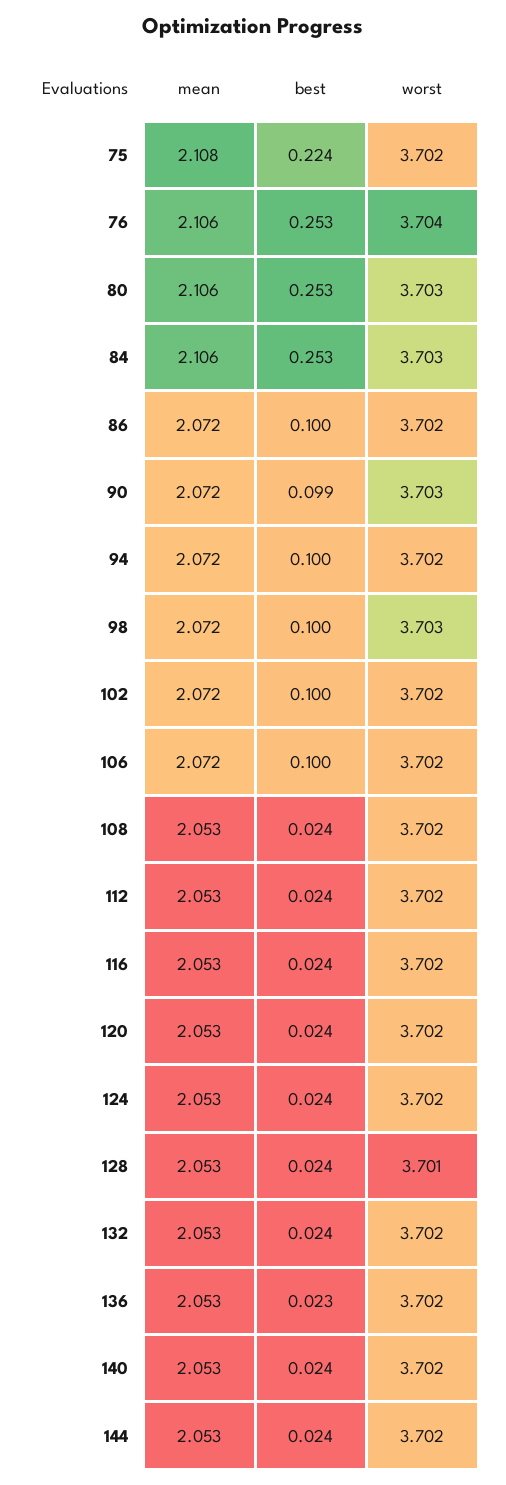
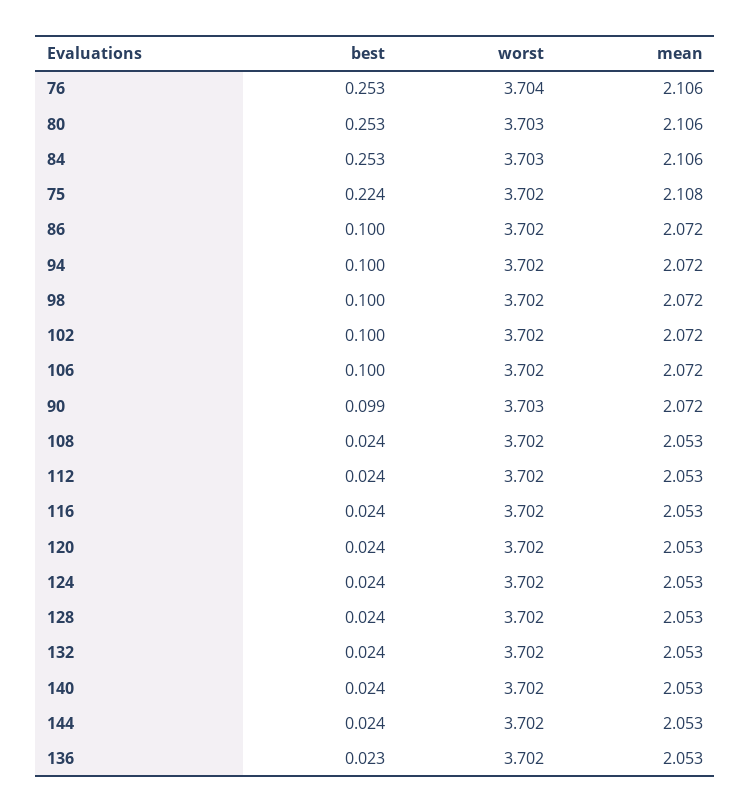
  {
    "mean": {
      "75": 2.108,
      "76": 2.106,
      "80": 2.106,
      "84": 2.106,
      "86": 2.072,
      "90": 2.072,
      "94": 2.072,
      "98": 2.072,
      "102": 2.072,
      "106": 2.072,
      "108": 2.053,
      "112": 2.053,
      "116": 2.053,
      "120": 2.053,
      "124": 2.053,
      "128": 2.053,
      "132": 2.053,
      "136": 2.053,
      "140": 2.053,
      "144": 2.053
    },
    "best": {
      "75": 0.224,
      "76": 0.253,
      "80": 0.253,
      "84": 0.253,
      "86": 0.1,
      "90": 0.099,
      "94": 0.1,
      "98": 0.1,
      "102": 0.1,
      "106": 0.1,
      "108": 0.024,
      "112": 0.024,
      "116": 0.024,
      "120": 0.024,
      "124": 0.024,
      "128": 0.024,
      "132": 0.024,
      "136": 0.023,
      "140": 0.024,
      "144": 0.024
    },
    "worst": {
      "75": 3.702,
      "76": 3.704,
      "80": 3.703,
      "84": 3.703,
      "86": 3.702,
      "90": 3.703,
      "94": 3.702,
-     "98": 3.703,
+     "98": 3.702,
      "102": 3.702,
      "106": 3.702,
      "108": 3.702,
      "112": 3.702,
      "116": 3.702,
      "120": 3.702,
      "124": 3.702,
-     "128": 3.701,
+     "128": 3.702,
      "132": 3.702,
      "136": 3.702,
      "140": 3.702,
      "144": 3.702
    }
  }

